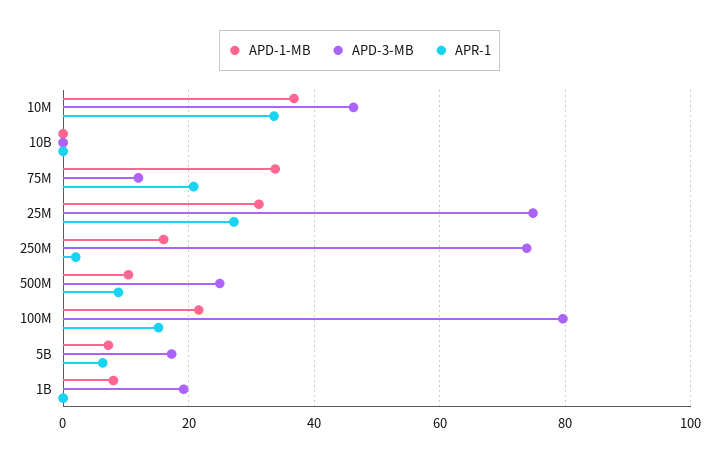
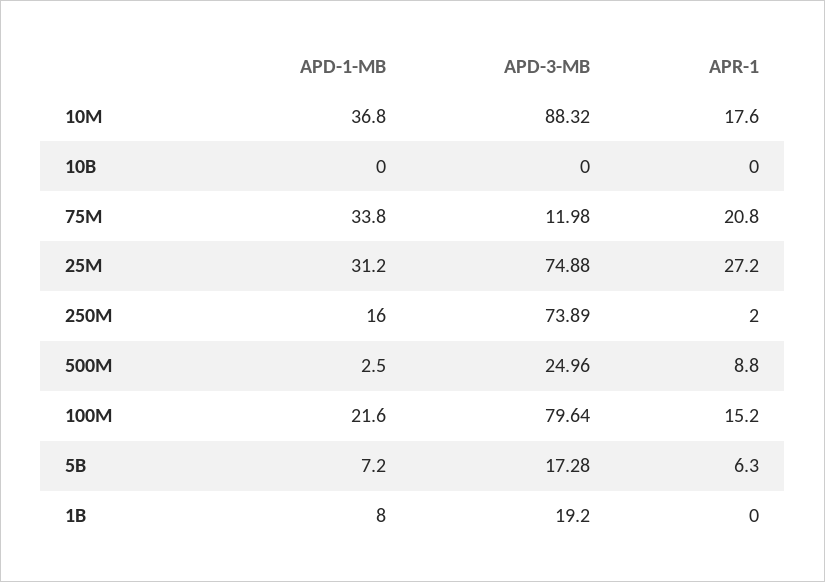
  {
    "APD-1-MB": {
      "10M": 36.8,
      "10B": 0,
      "75M": 33.8,
      "25M": 31.2,
      "250M": 16,
-     "500M": 10,
+     "500M": 2.5,
      "100M": 21.6,
      "5B": 7.2,
      "1B": 8
    },
    "APD-3-MB": {
-     "10M": 46,
+     "10M": 88.32,
      "10B": 0,
      "75M": 11.98,
      "25M": 74.88,
      "250M": 73.89,
      "500M": 24.96,
      "100M": 79.64,
      "5B": 17.28,
      "1B": 19.2
    },
    "APR-1": {
-     "10M": 34,
+     "10M": 17.6,
      "10B": 0,
      "75M": 20.8,
      "25M": 27.2,
      "250M": 2,
      "500M": 8.8,
      "100M": 15.2,
      "5B": 6.3,
      "1B": 0
    }
  }

